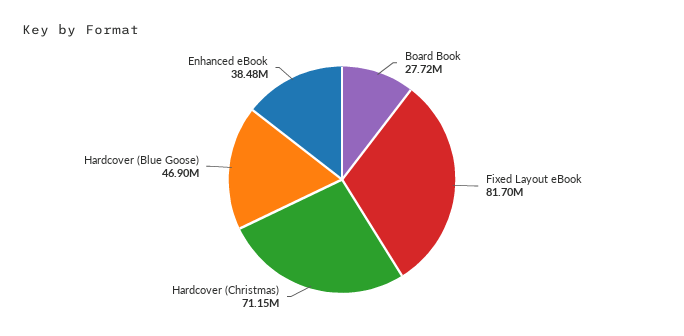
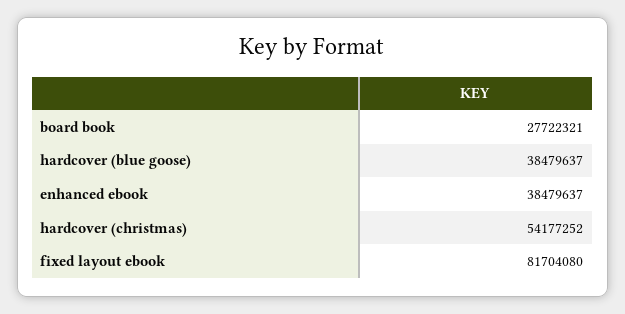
  {
    "Board Book": 27722321,
    "Fixed Layout eBook": 81704080,
-   "Hardcover (Christmas)": 71150000,
+   "Hardcover (Christmas)": 54177252,
-   "Hardcover (Blue Goose)": 46900000,
+   "Hardcover (Blue Goose)": 38479637,
    "Enhanced eBook": 38479637
  }

